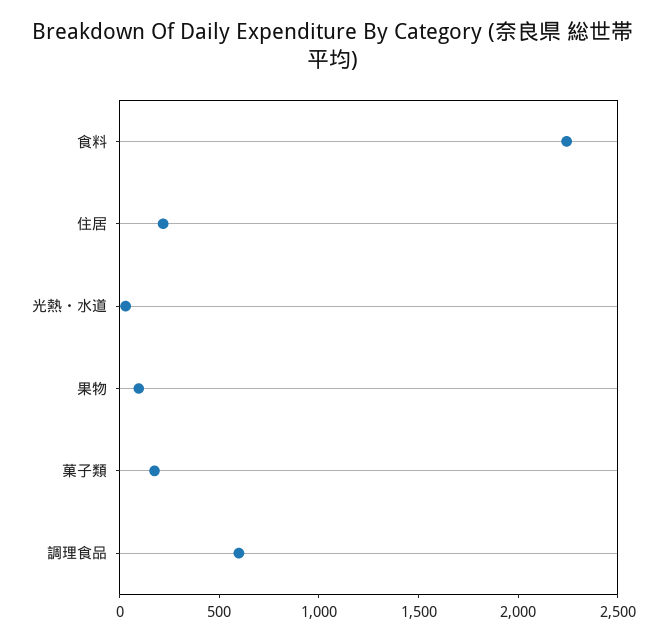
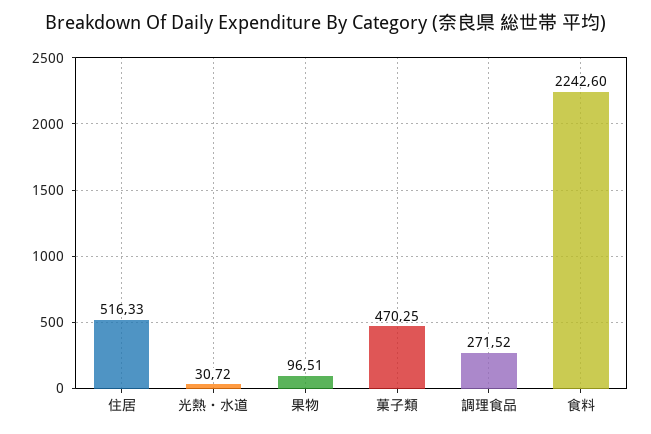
  {
    "食料": 2242.6,
-   "住居": 200,
+   "住居": 516.33,
    "光熱・水道": 30.72,
    "果物": 96.51,
-   "菓子類": 200,
+   "菓子類": 470.25,
-   "調理食品": 600
+   "調理食品": 271.52
  }

